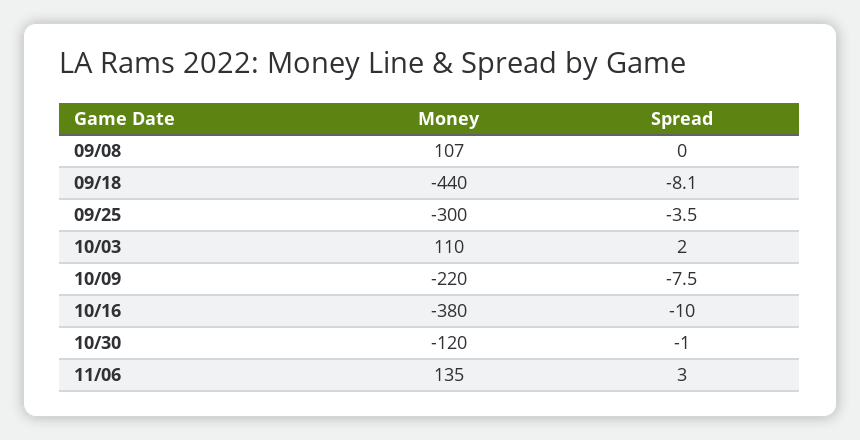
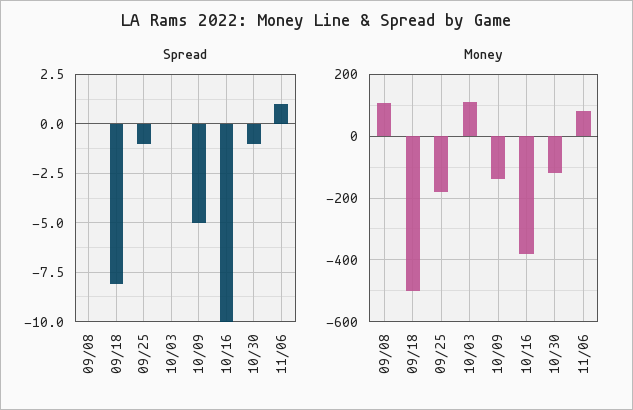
  {
    "Money": {
      "09/08": 107,
-     "09/18": -440,
+     "09/18": -500,
-     "09/25": -300,
+     "09/25": -180,
      "10/03": 110,
-     "10/09": -220,
+     "10/09": -140,
      "10/16": -380,
      "10/30": -120,
-     "11/06": 135
+     "11/06": 80
    },
    "Spread": {
      "09/08": 0,
      "09/18": -8.1,
-     "09/25": -3.5,
+     "09/25": -1,
-     "10/03": 2,
+     "10/03": 0,
-     "10/09": -7.5,
+     "10/09": -5,
      "10/16": -10,
      "10/30": -1,
-     "11/06": 3
+     "11/06": 1
    }
  }

